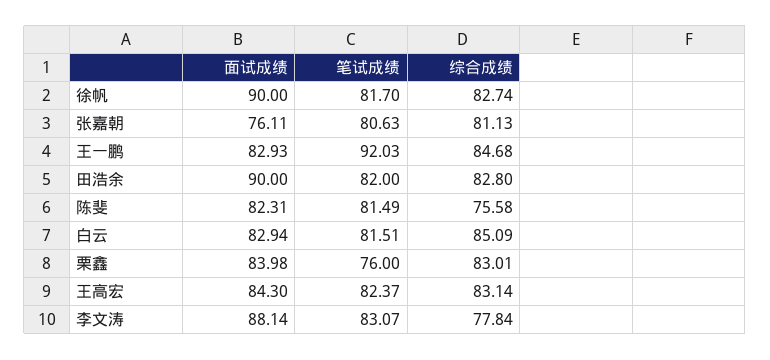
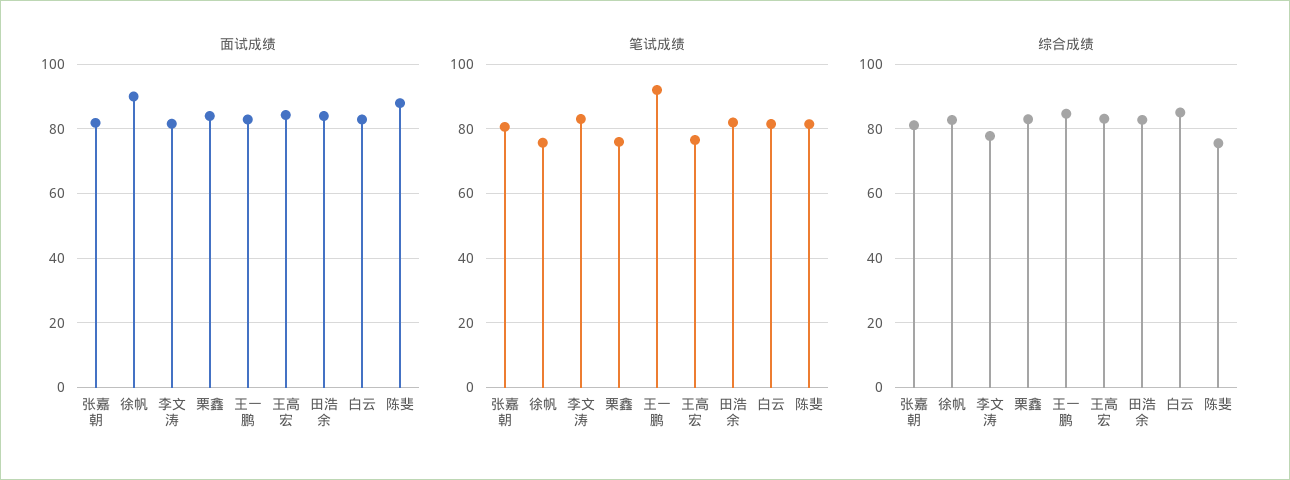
  {
    "面试成绩": {
      "徐帆": 90,
-     "张嘉朝": 76.11,
+     "张嘉朝": 82,
      "王一鹏": 82.93,
-     "田浩余": 90,
+     "田浩余": 84,
-     "陈斐": 82.31,
+     "陈斐": 88,
      "白云": 82.94,
      "栗鑫": 83.98,
      "王高宏": 84.3,
-     "李文涛": 88.14
+     "李文涛": 82
    },
    "笔试成绩": {
-     "徐帆": 81.7,
+     "徐帆": 76,
      "张嘉朝": 80.63,
      "王一鹏": 92.03,
      "田浩余": 82,
      "陈斐": 81.49,
      "白云": 81.51,
      "栗鑫": 76,
-     "王高宏": 82.37,
+     "王高宏": 76,
      "李文涛": 83.07
    },
    "综合成绩": {
      "徐帆": 82.74,
      "张嘉朝": 81.13,
      "王一鹏": 84.68,
      "田浩余": 82.8,
      "陈斐": 75.58,
      "白云": 85.09,
      "栗鑫": 83.01,
      "王高宏": 83.14,
      "李文涛": 77.84
    }
  }

